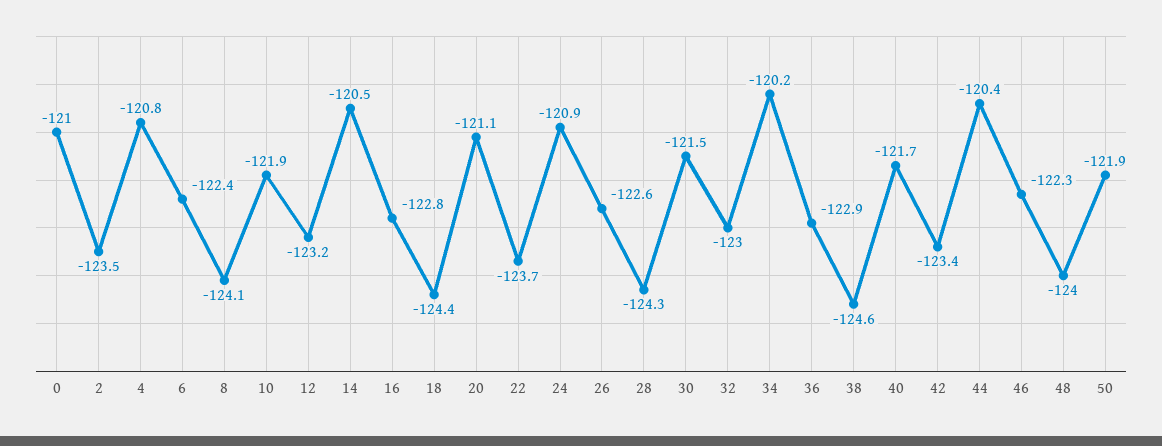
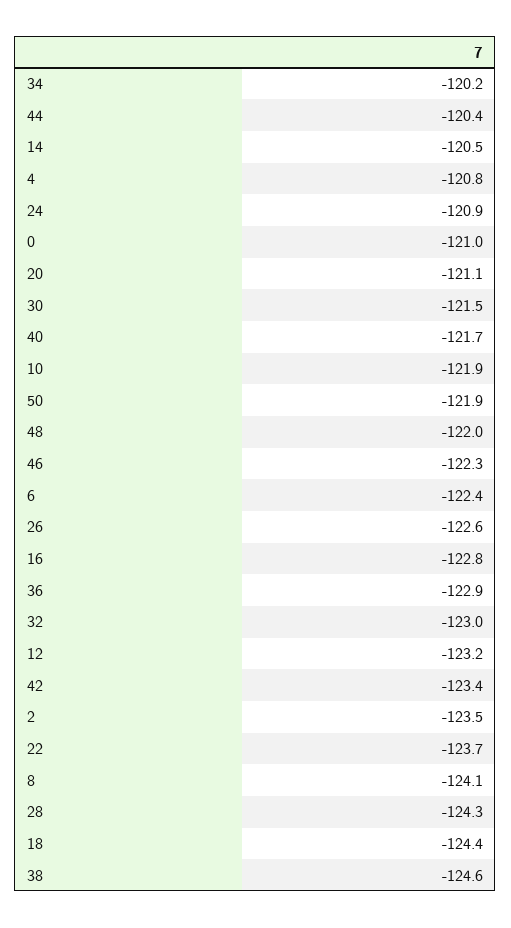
  {
    "0": -121,
    "2": -123.5,
    "4": -120.8,
    "6": -122.4,
    "8": -124.1,
    "10": -121.9,
    "12": -123.2,
    "14": -120.5,
    "16": -122.8,
    "18": -124.4,
    "20": -121.1,
    "22": -123.7,
    "24": -120.9,
    "26": -122.6,
    "28": -124.3,
    "30": -121.5,
    "32": -123,
    "34": -120.2,
    "36": -122.9,
    "38": -124.6,
    "40": -121.7,
    "42": -123.4,
    "44": -120.4,
    "46": -122.3,
-   "48": -124,
+   "48": -122,
    "50": -121.9
  }

